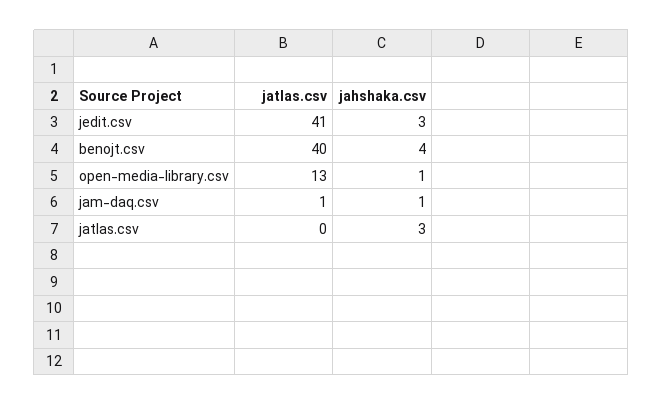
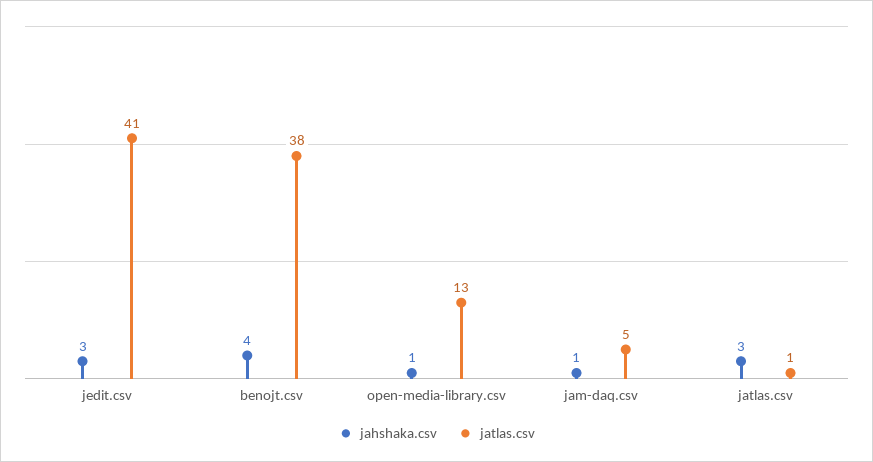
  {
    "jatlas.csv": {
      "jedit.csv": 41,
-     "benojt.csv": 40,
+     "benojt.csv": 38,
      "open-media-library.csv": 13,
-     "jam-daq.csv": 1,
+     "jam-daq.csv": 5,
-     "jatlas.csv": 0
+     "jatlas.csv": 1
    },
    "jahshaka.csv": {
      "jedit.csv": 3,
      "benojt.csv": 4,
      "open-media-library.csv": 1,
      "jam-daq.csv": 1,
      "jatlas.csv": 3
    }
  }

